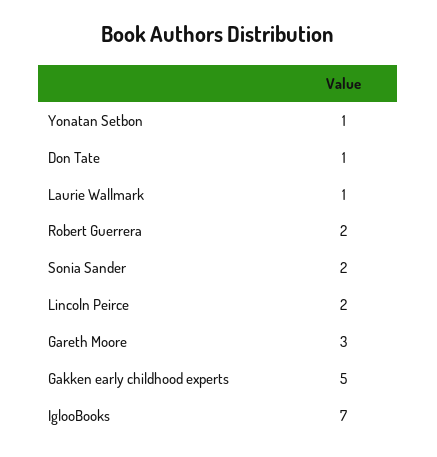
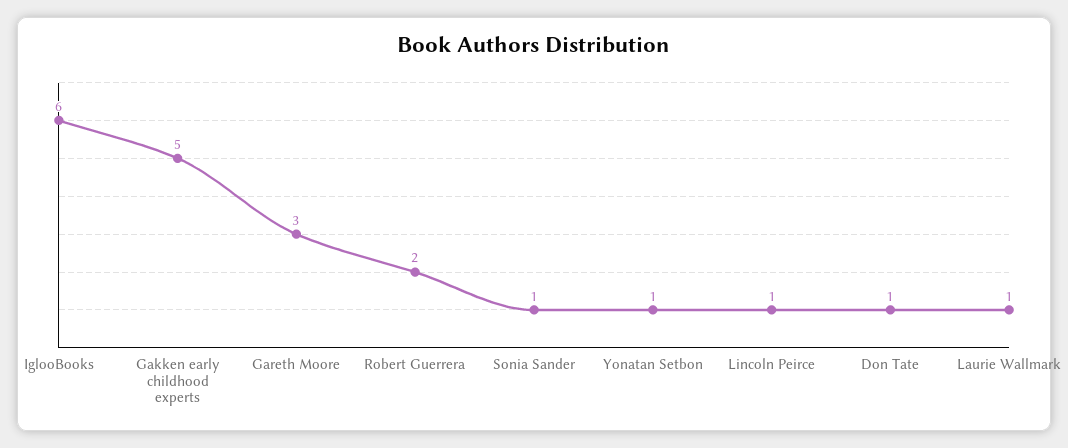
  {
    "Yonatan Setbon": 1,
    "Don Tate": 1,
    "Laurie Wallmark": 1,
    "Robert Guerrera": 2,
-   "Sonia Sander": 2,
+   "Sonia Sander": 1,
-   "Lincoln Peirce": 2,
+   "Lincoln Peirce": 1,
    "Gareth Moore": 3,
    "Gakken early childhood experts": 5,
-   "IglooBooks": 7
+   "IglooBooks": 6
  }

